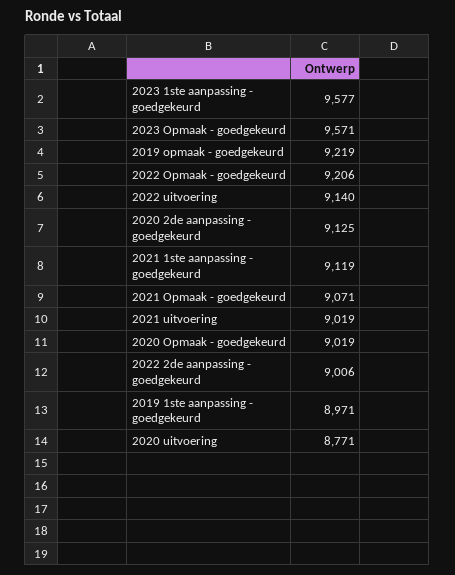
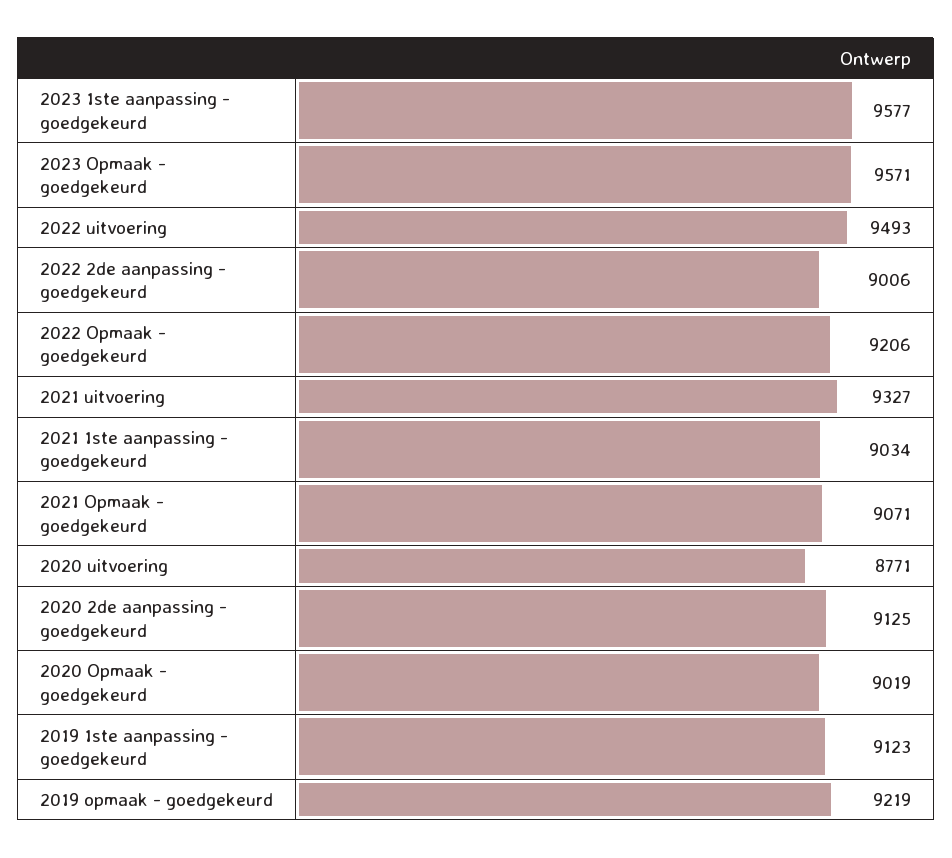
  {
    "2023 1ste aanpassing - goedgekeurd": 9577,
    "2023 Opmaak - goedgekeurd": 9571,
    "2019 opmaak - goedgekeurd": 9219,
    "2022 Opmaak - goedgekeurd": 9206,
-   "2022 uitvoering": 9140,
+   "2022 uitvoering": 9493,
    "2020 2de aanpassing - goedgekeurd": 9125,
-   "2021 1ste aanpassing - goedgekeurd": 9119,
+   "2021 1ste aanpassing - goedgekeurd": 9034,
    "2021 Opmaak - goedgekeurd": 9071,
-   "2021 uitvoering": 9019,
+   "2021 uitvoering": 9327,
    "2020 Opmaak - goedgekeurd": 9019,
    "2022 2de aanpassing - goedgekeurd": 9006,
-   "2019 1ste aanpassing - goedgekeurd": 8971,
+   "2019 1ste aanpassing - goedgekeurd": 9123,
    "2020 uitvoering": 8771
  }

